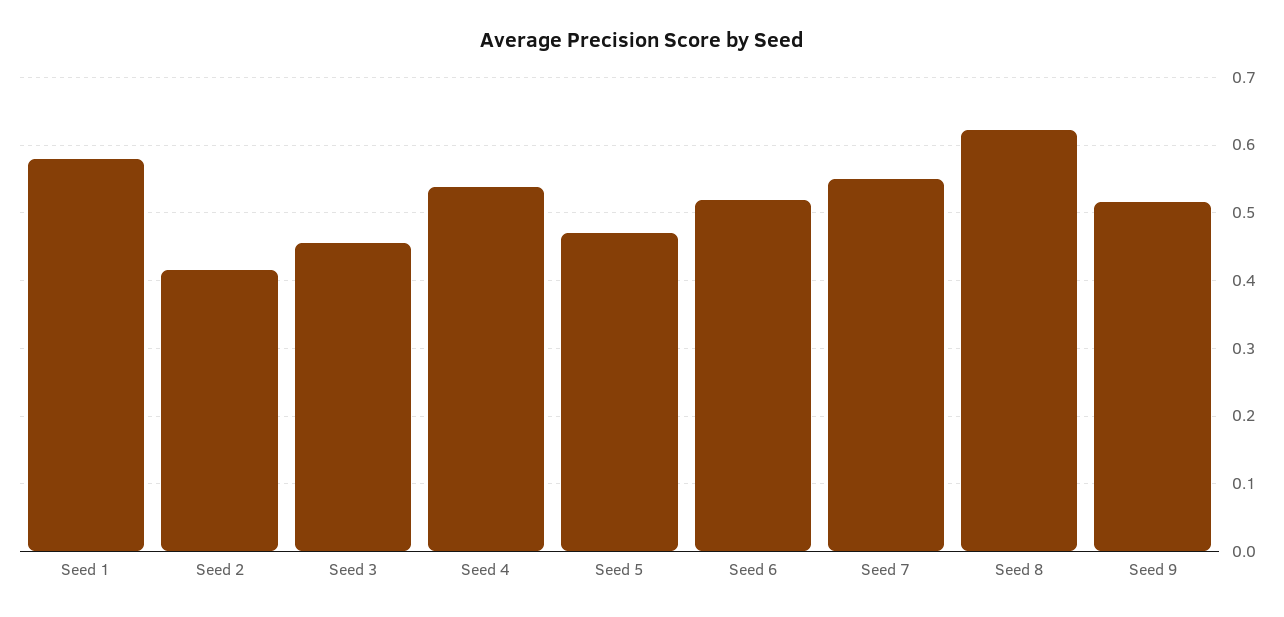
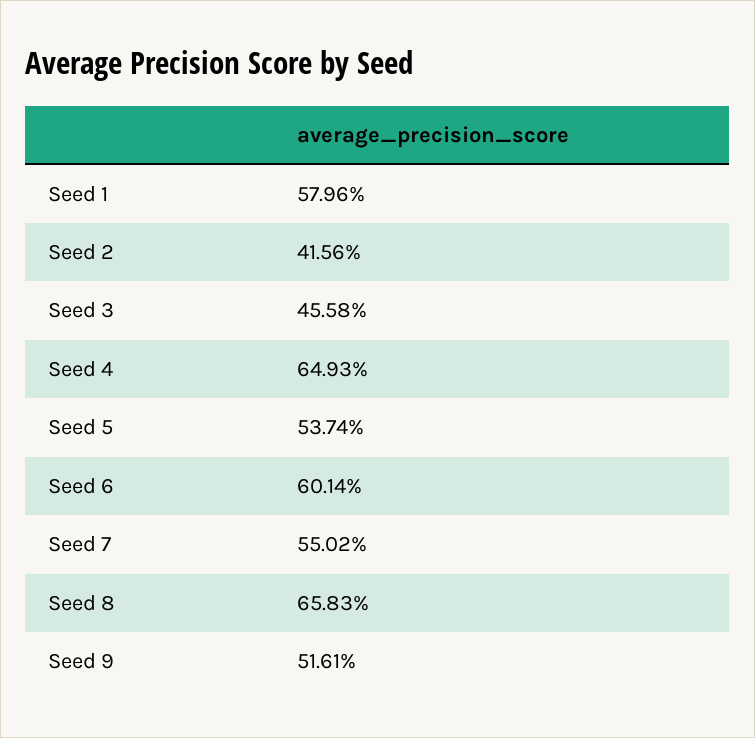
  {
    "Seed 1": 0.5796,
    "Seed 2": 0.4156,
    "Seed 3": 0.4558,
-   "Seed 4": 0.54,
+   "Seed 4": 0.6493,
-   "Seed 5": 0.47,
+   "Seed 5": 0.5374,
-   "Seed 6": 0.52,
+   "Seed 6": 0.6014,
    "Seed 7": 0.5502,
-   "Seed 8": 0.62,
+   "Seed 8": 0.6583,
    "Seed 9": 0.5161
  }

